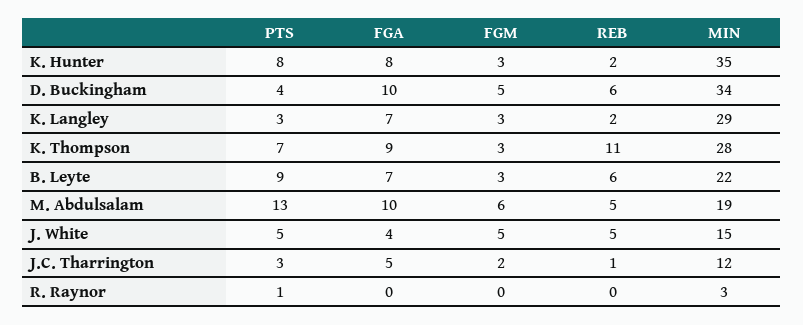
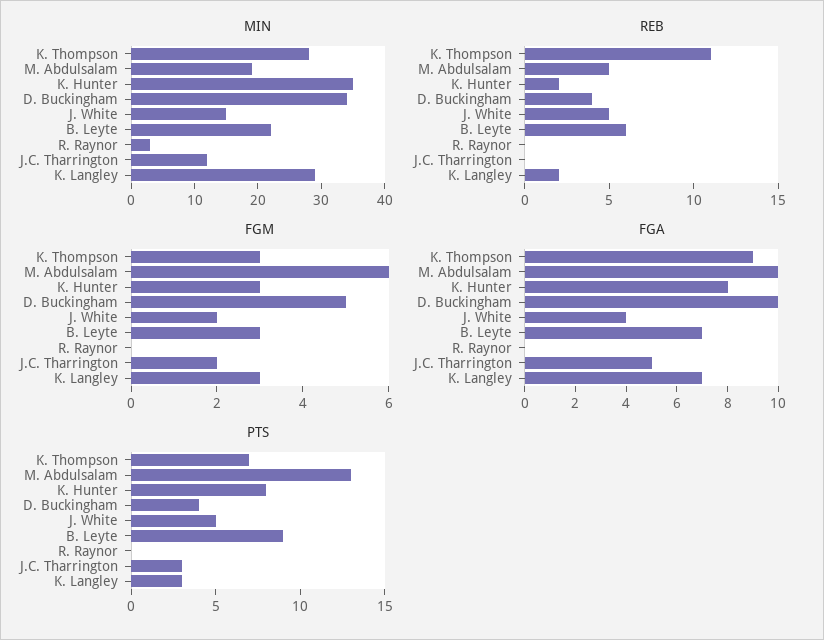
  {
    "PTS": {
      "K. Hunter": 8,
      "D. Buckingham": 4,
      "K. Langley": 3,
      "K. Thompson": 7,
      "B. Leyte": 9,
      "M. Abdulsalam": 13,
      "J. White": 5,
      "J.C. Tharrington": 3,
-     "R. Raynor": 1
+     "R. Raynor": 0
    },
    "FGA": {
      "K. Hunter": 8,
      "D. Buckingham": 10,
      "K. Langley": 7,
      "K. Thompson": 9,
      "B. Leyte": 7,
      "M. Abdulsalam": 10,
      "J. White": 4,
      "J.C. Tharrington": 5,
      "R. Raynor": 0
    },
    "FGM": {
      "K. Hunter": 3,
      "D. Buckingham": 5,
      "K. Langley": 3,
      "K. Thompson": 3,
      "B. Leyte": 3,
      "M. Abdulsalam": 6,
-     "J. White": 5,
+     "J. White": 2,
      "J.C. Tharrington": 2,
      "R. Raynor": 0
    },
    "REB": {
      "K. Hunter": 2,
-     "D. Buckingham": 6,
+     "D. Buckingham": 4,
      "K. Langley": 2,
      "K. Thompson": 11,
      "B. Leyte": 6,
      "M. Abdulsalam": 5,
      "J. White": 5,
-     "J.C. Tharrington": 1,
+     "J.C. Tharrington": 0,
      "R. Raynor": 0
    },
    "MIN": {
      "K. Hunter": 35,
      "D. Buckingham": 34,
      "K. Langley": 29,
      "K. Thompson": 28,
      "B. Leyte": 22,
      "M. Abdulsalam": 19,
      "J. White": 15,
      "J.C. Tharrington": 12,
      "R. Raynor": 3
    }
  }

